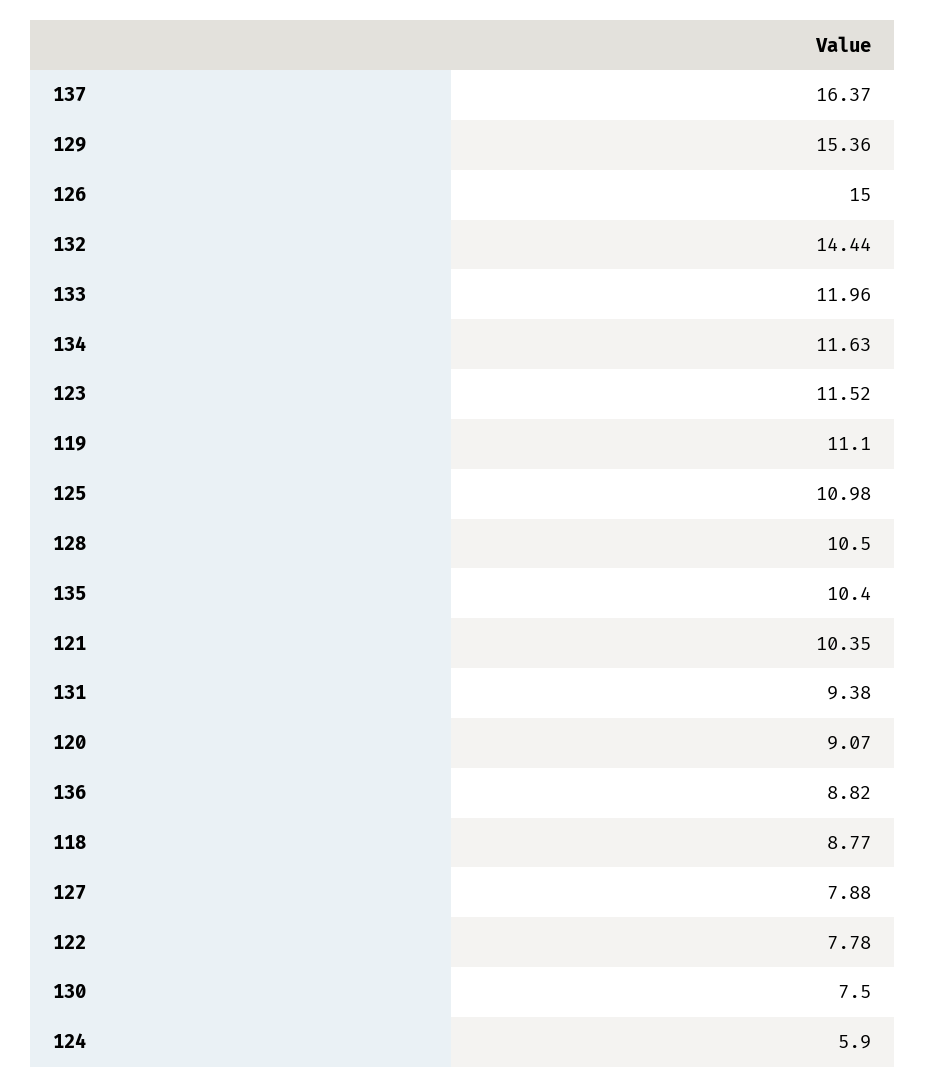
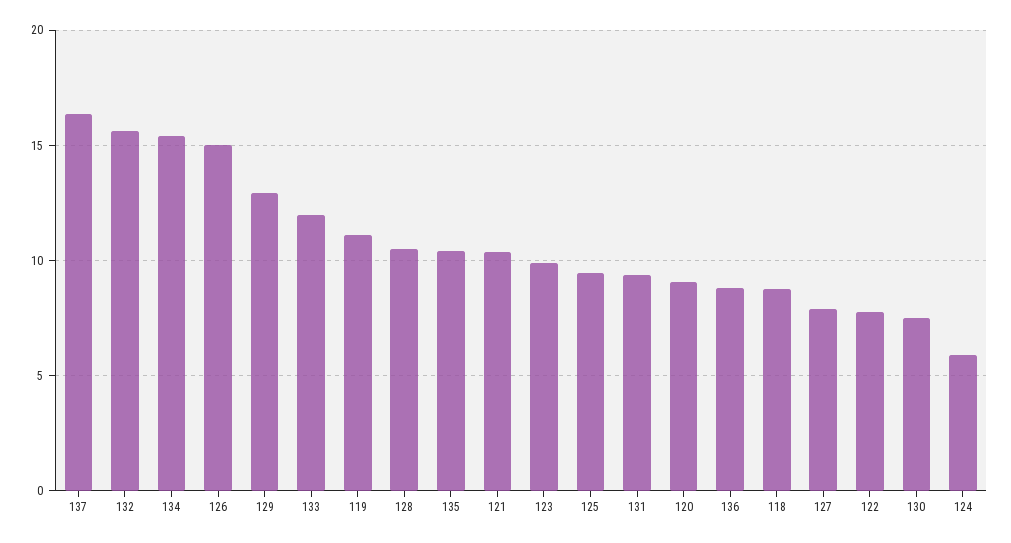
  {
    "137": 16.37,
-   "129": 15.36,
+   "129": 13,
    "126": 15,
-   "132": 14.44,
+   "132": 15.5,
    "133": 11.96,
-   "134": 11.63,
+   "134": 15.5,
-   "123": 11.52,
+   "123": 10,
    "119": 11.1,
-   "125": 10.98,
+   "125": 9.5,
    "128": 10.5,
    "135": 10.4,
    "121": 10.35,
    "131": 9.38,
    "120": 9.07,
    "136": 8.82,
    "118": 8.77,
    "127": 7.88,
    "122": 7.78,
    "130": 7.5,
    "124": 5.9
  }

